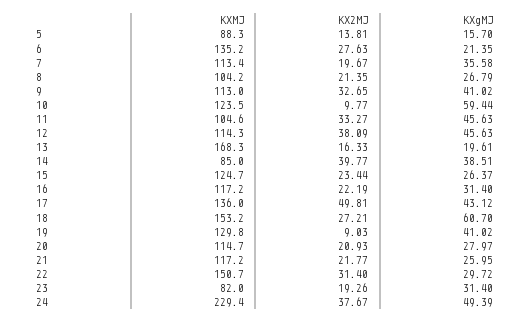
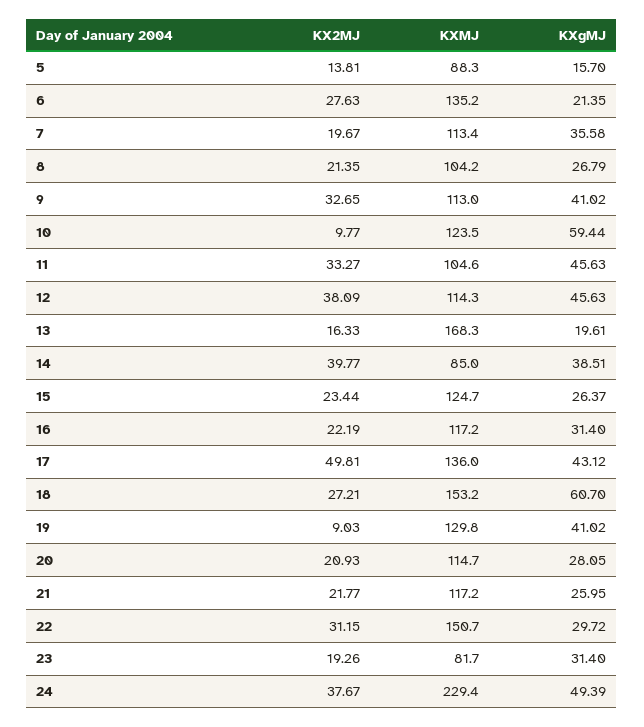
  {
    "KXMJ": {
      "5": 88.3,
      "6": 135.2,
      "7": 113.4,
      "8": 104.2,
      "9": 113,
      "10": 123.5,
      "11": 104.6,
      "12": 114.3,
      "13": 168.3,
      "14": 85,
      "15": 124.7,
      "16": 117.2,
      "17": 136,
      "18": 153.2,
      "19": 129.8,
      "20": 114.7,
      "21": 117.2,
      "22": 150.7,
-     "23": 82,
+     "23": 81.7,
      "24": 229.4
    },
    "KX2MJ": {
      "5": 13.81,
      "6": 27.63,
      "7": 19.67,
      "8": 21.35,
      "9": 32.65,
      "10": 9.77,
      "11": 33.27,
      "12": 38.09,
      "13": 16.33,
      "14": 39.77,
      "15": 23.44,
      "16": 22.19,
      "17": 49.81,
      "18": 27.21,
      "19": 9.03,
      "20": 20.93,
      "21": 21.77,
-     "22": 31.4,
+     "22": 31.15,
      "23": 19.26,
      "24": 37.67
    },
    "KXgMJ": {
      "5": 15.7,
      "6": 21.35,
      "7": 35.58,
      "8": 26.79,
      "9": 41.02,
      "10": 59.44,
      "11": 45.63,
      "12": 45.63,
      "13": 19.61,
      "14": 38.51,
      "15": 26.37,
      "16": 31.4,
      "17": 43.12,
      "18": 60.7,
      "19": 41.02,
-     "20": 27.97,
+     "20": 28.05,
      "21": 25.95,
      "22": 29.72,
      "23": 31.4,
      "24": 49.39
    }
  }

